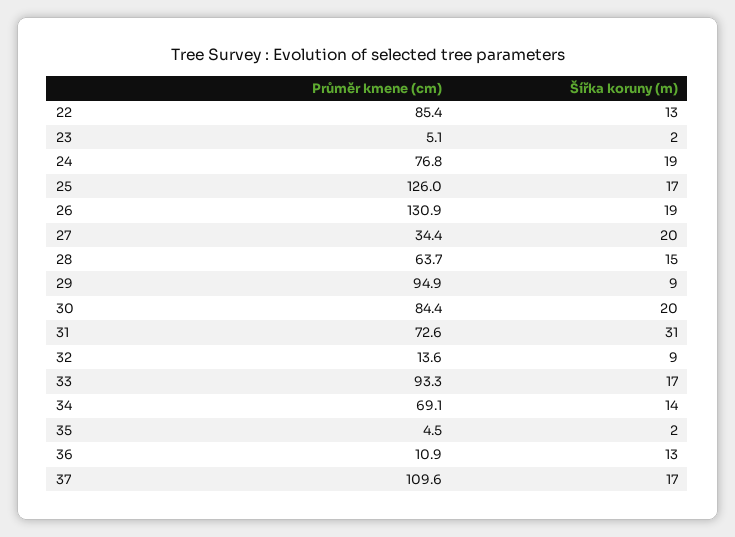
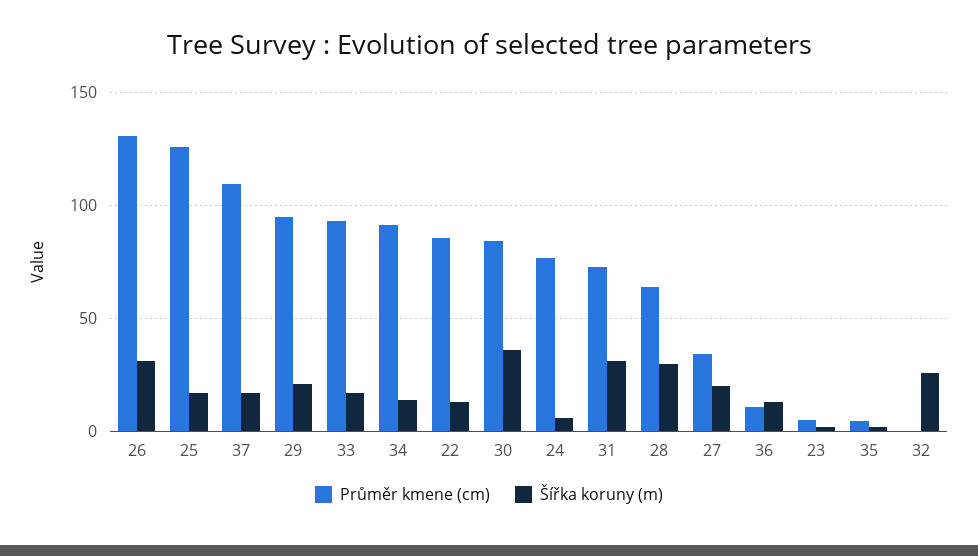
  {
    "Průměr kmene (cm)": {
      "22": 85.4,
      "23": 5.1,
      "24": 76.8,
      "25": 126,
      "26": 130.9,
      "27": 34.4,
      "28": 63.7,
      "29": 94.9,
      "30": 84.4,
      "31": 72.6,
-     "32": 13.6,
+     "32": 0,
      "33": 93.3,
-     "34": 69.1,
+     "34": 90,
      "35": 4.5,
      "36": 10.9,
      "37": 109.6
    },
    "Šířka koruny (m)": {
      "22": 13,
      "23": 2,
-     "24": 19,
+     "24": 5,
      "25": 17,
-     "26": 19,
+     "26": 30,
      "27": 20,
-     "28": 15,
+     "28": 30,
-     "29": 9,
+     "29": 20,
-     "30": 20,
+     "30": 35,
      "31": 31,
-     "32": 9,
+     "32": 25,
      "33": 17,
      "34": 14,
      "35": 2,
      "36": 13,
      "37": 17
    }
  }

